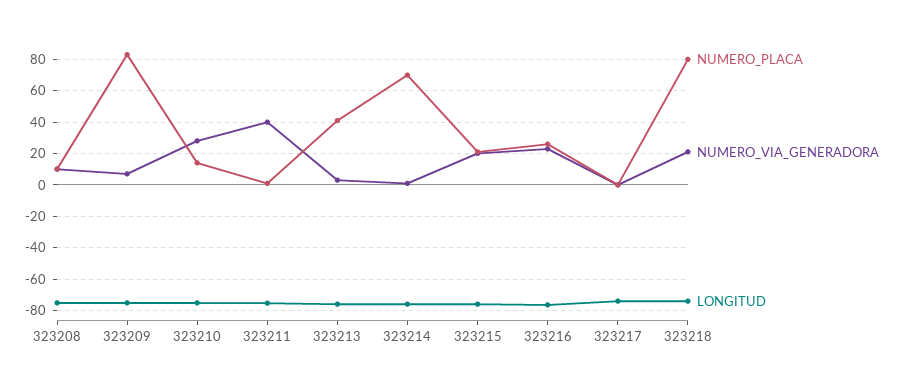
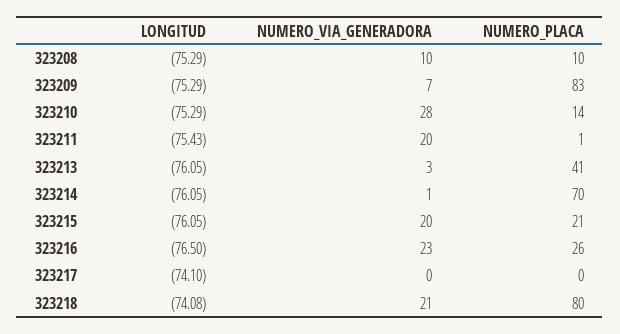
  {
    "NUMERO_PLACA": {
      "323208": 10,
      "323209": 83,
      "323210": 14,
      "323211": 1,
      "323213": 41,
      "323214": 70,
      "323215": 21,
      "323216": 26,
      "323217": 0,
      "323218": 80
    },
    "NUMERO_VIA_GENERADORA": {
      "323208": 10,
      "323209": 7,
      "323210": 28,
-     "323211": 40,
+     "323211": 20,
      "323213": 3,
      "323214": 1,
      "323215": 20,
      "323216": 23,
      "323217": 0,
      "323218": 21
    },
    "LONGITUD": {
      "323208": -75.29,
      "323209": -75.29,
      "323210": -75.29,
      "323211": -75.43,
      "323213": -76.05,
      "323214": -76.05,
      "323215": -76.05,
      "323216": -76.5,
      "323217": -74.1,
      "323218": -74.08
    }
  }

